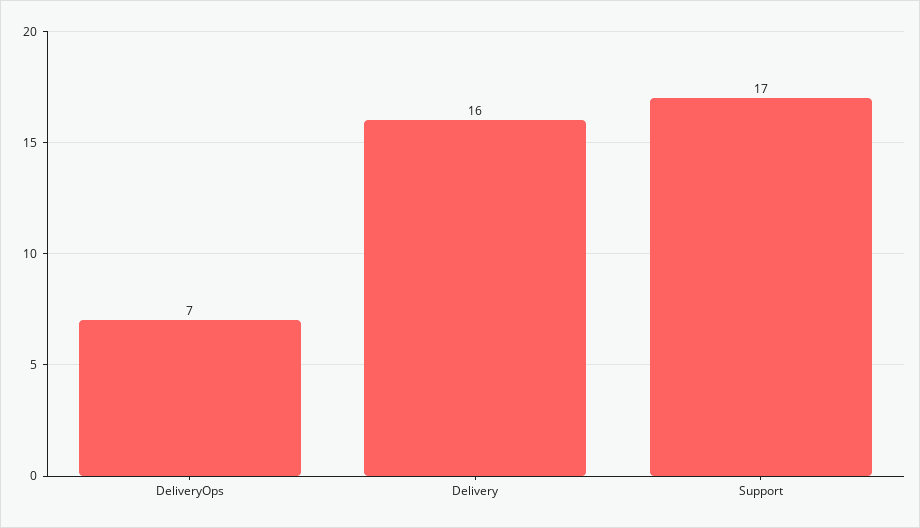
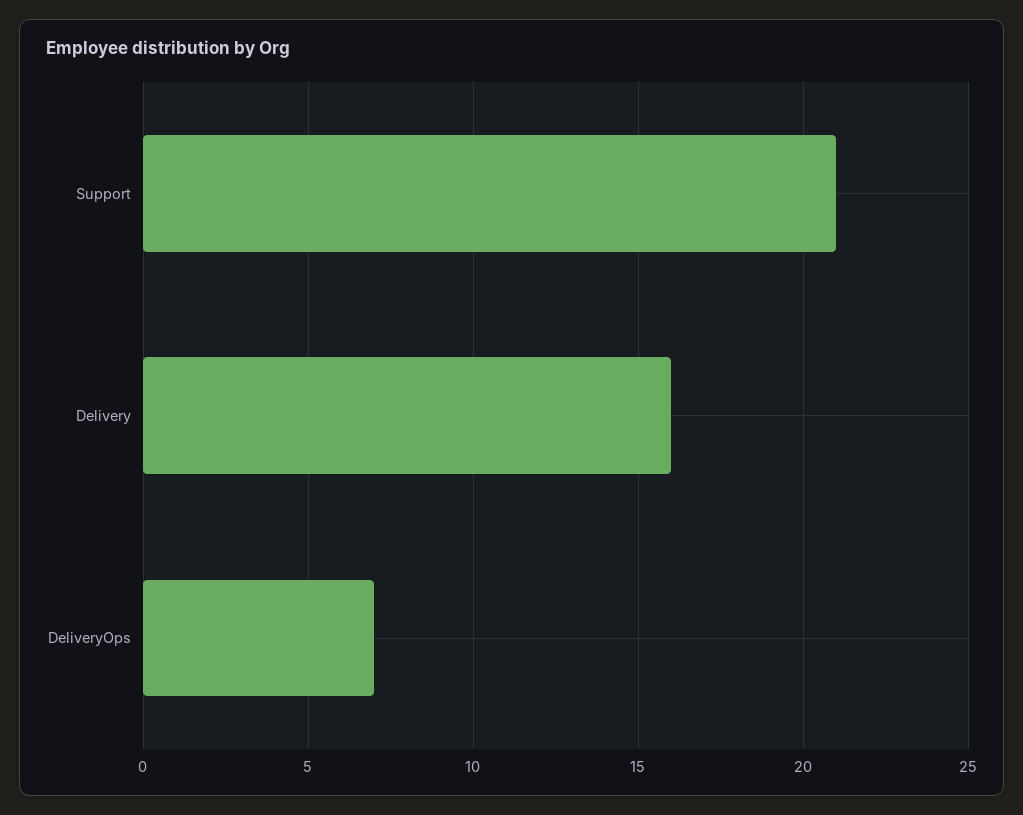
  {
    "DeliveryOps": 7,
    "Delivery": 16,
-   "Support": 17
+   "Support": 21
  }

